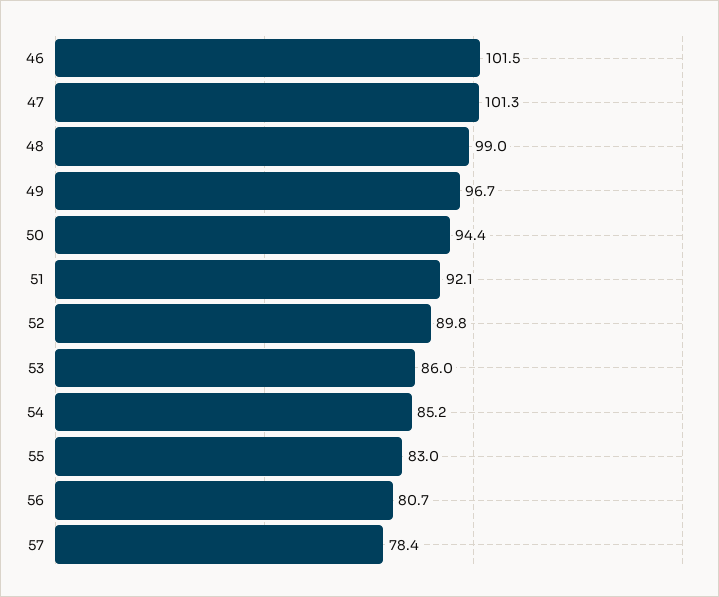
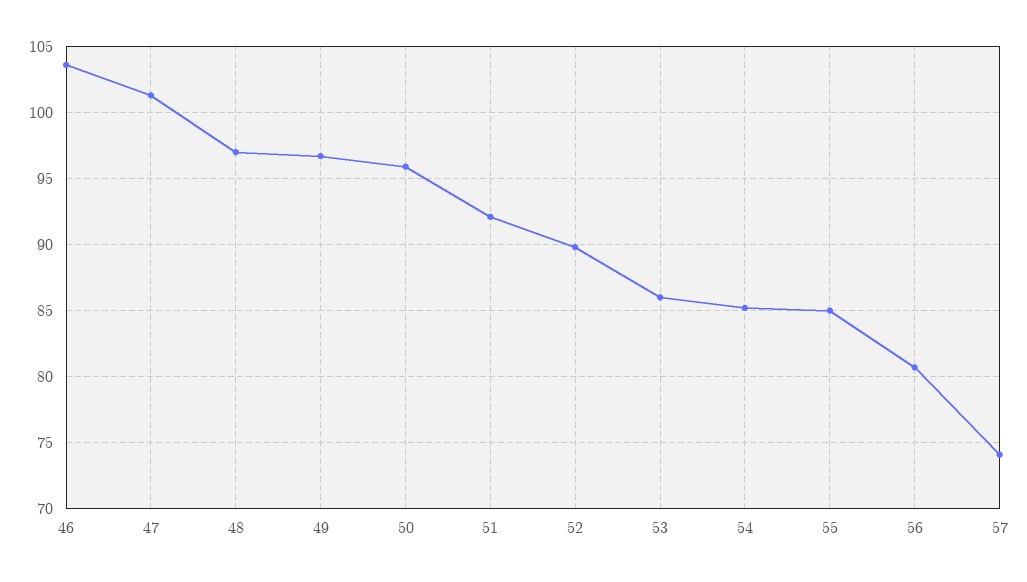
  {
-   "46": 101.5,
+   "46": 103.5,
    "47": 101.3,
-   "48": 99,
+   "48": 97,
    "49": 96.7,
-   "50": 94.4,
+   "50": 96,
    "51": 92.1,
    "52": 89.8,
    "53": 86,
    "54": 85.2,
-   "55": 83,
+   "55": 85,
    "56": 80.7,
-   "57": 78.4
+   "57": 74
  }

